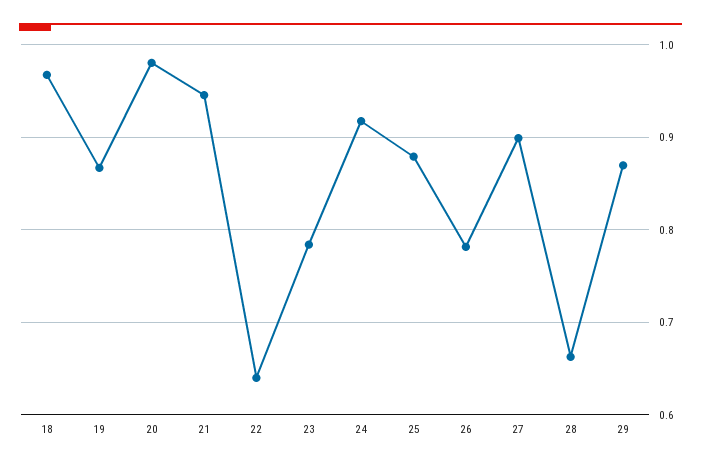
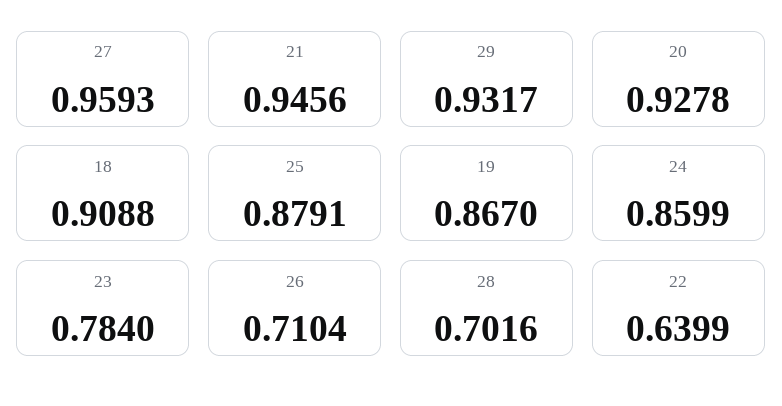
  {
-   "18": 0.97,
+   "18": 0.9088,
    "19": 0.867,
-   "20": 0.98,
+   "20": 0.9278,
    "21": 0.9456,
    "22": 0.6399,
    "23": 0.784,
-   "24": 0.92,
+   "24": 0.8599,
    "25": 0.8791,
-   "26": 0.78,
+   "26": 0.7104,
-   "27": 0.9,
+   "27": 0.9593,
-   "28": 0.66,
+   "28": 0.7016,
-   "29": 0.87
+   "29": 0.9317
  }

